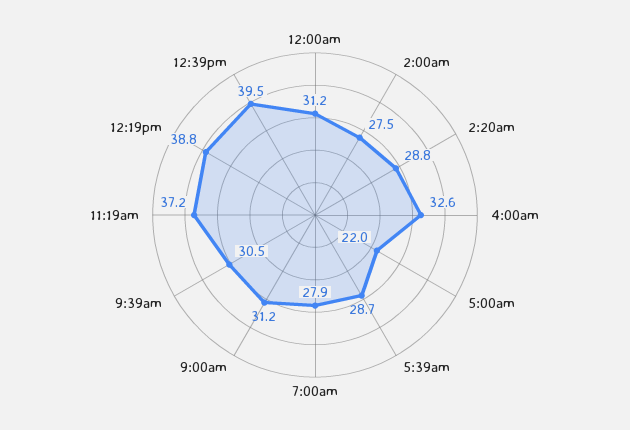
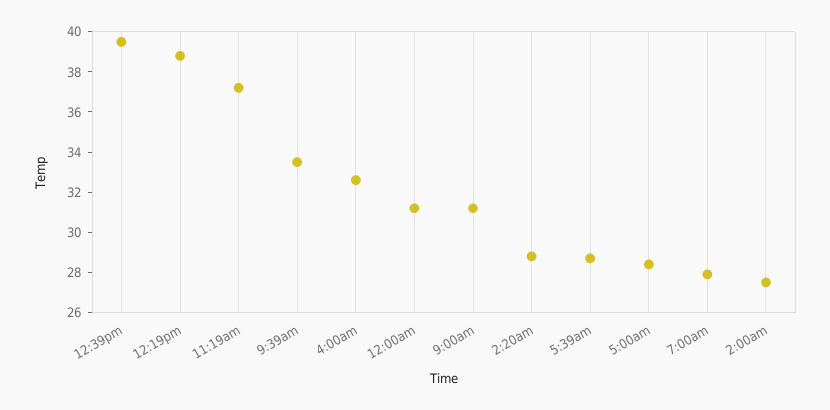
  {
    "12:00am": 31.2,
    "2:00am": 27.5,
    "2:20am": 28.8,
    "4:00am": 32.6,
-   "5:00am": 22,
+   "5:00am": 28.5,
    "5:39am": 28.7,
    "7:00am": 27.9,
    "9:00am": 31.2,
-   "9:39am": 30.5,
+   "9:39am": 33.5,
    "11:19am": 37.2,
    "12:19pm": 38.8,
    "12:39pm": 39.5
  }

